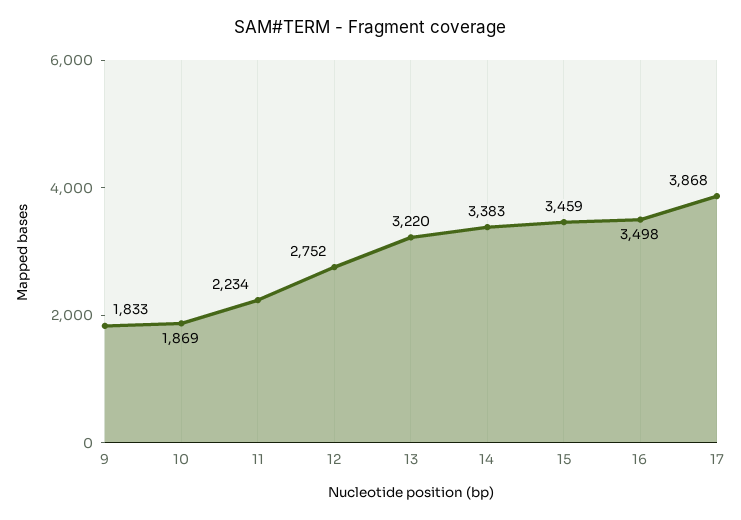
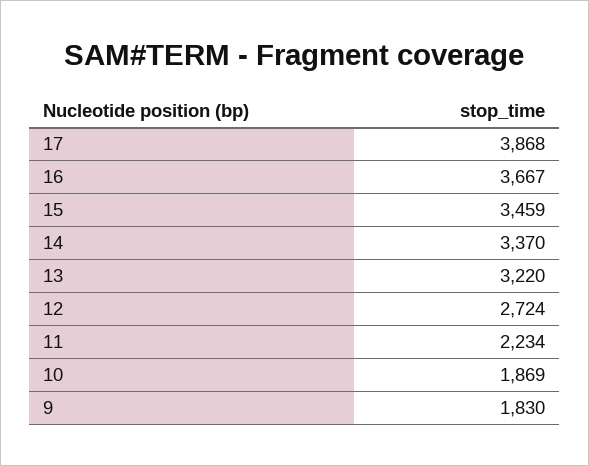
  {
-   "9": 1833,
+   "9": 1830,
    "10": 1869,
    "11": 2234,
-   "12": 2752,
+   "12": 2724,
    "13": 3220,
-   "14": 3383,
+   "14": 3370,
    "15": 3459,
-   "16": 3498,
+   "16": 3667,
    "17": 3868
  }

